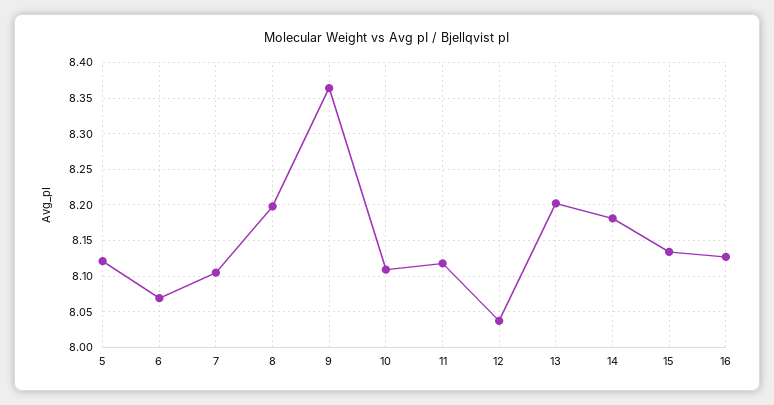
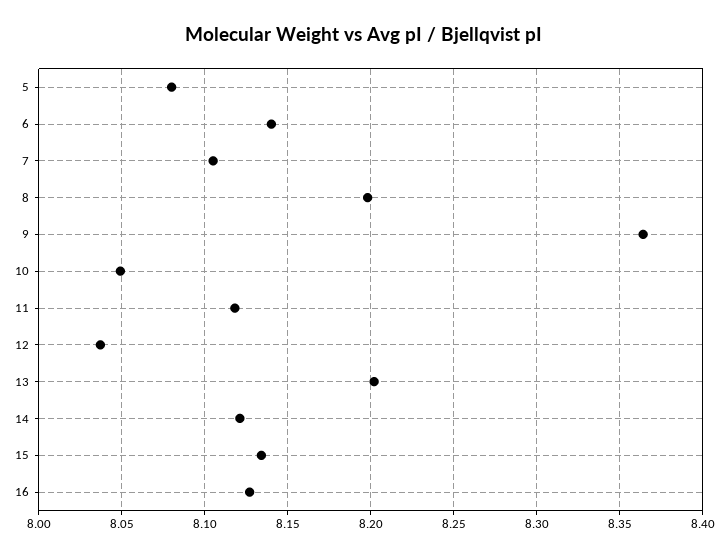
  {
-   "5": 8.12,
+   "5": 8.08,
-   "6": 8.07,
+   "6": 8.14,
    "7": 8.105,
    "8": 8.2,
    "9": 8.365,
-   "10": 8.11,
+   "10": 8.05,
    "11": 8.12,
    "12": 8.035,
    "13": 8.2,
-   "14": 8.18,
+   "14": 8.12,
    "15": 8.135,
    "16": 8.125
  }

